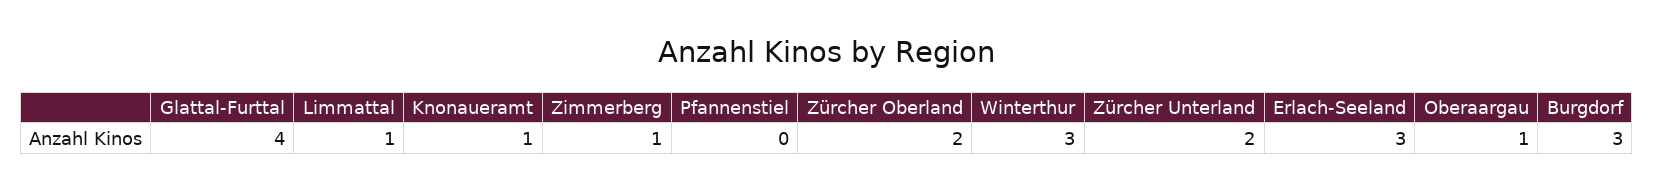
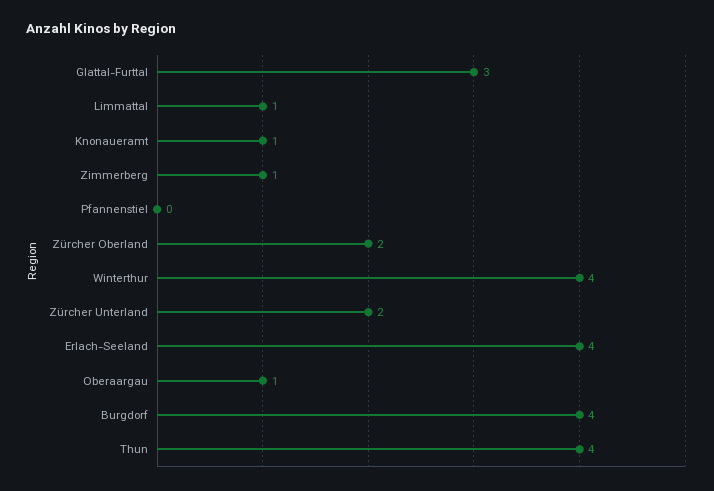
  {
-   "Glattal-Furttal": 4,
+   "Glattal-Furttal": 3,
    "Limmattal": 1,
    "Knonaueramt": 1,
    "Zimmerberg": 1,
    "Pfannenstiel": 0,
    "Zürcher Oberland": 2,
-   "Winterthur": 3,
+   "Winterthur": 4,
    "Zürcher Unterland": 2,
-   "Erlach-Seeland": 3,
+   "Erlach-Seeland": 4,
    "Oberaargau": 1,
-   "Burgdorf": 3
+   "Burgdorf": 4,
+   "Thun": 4
  }

